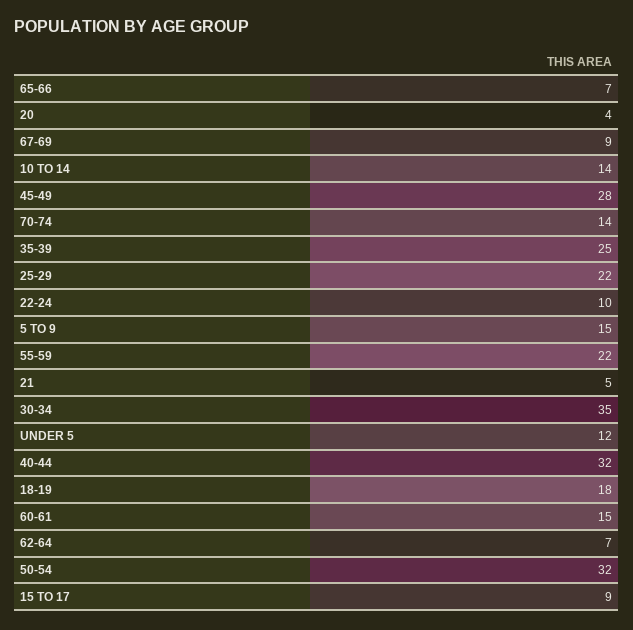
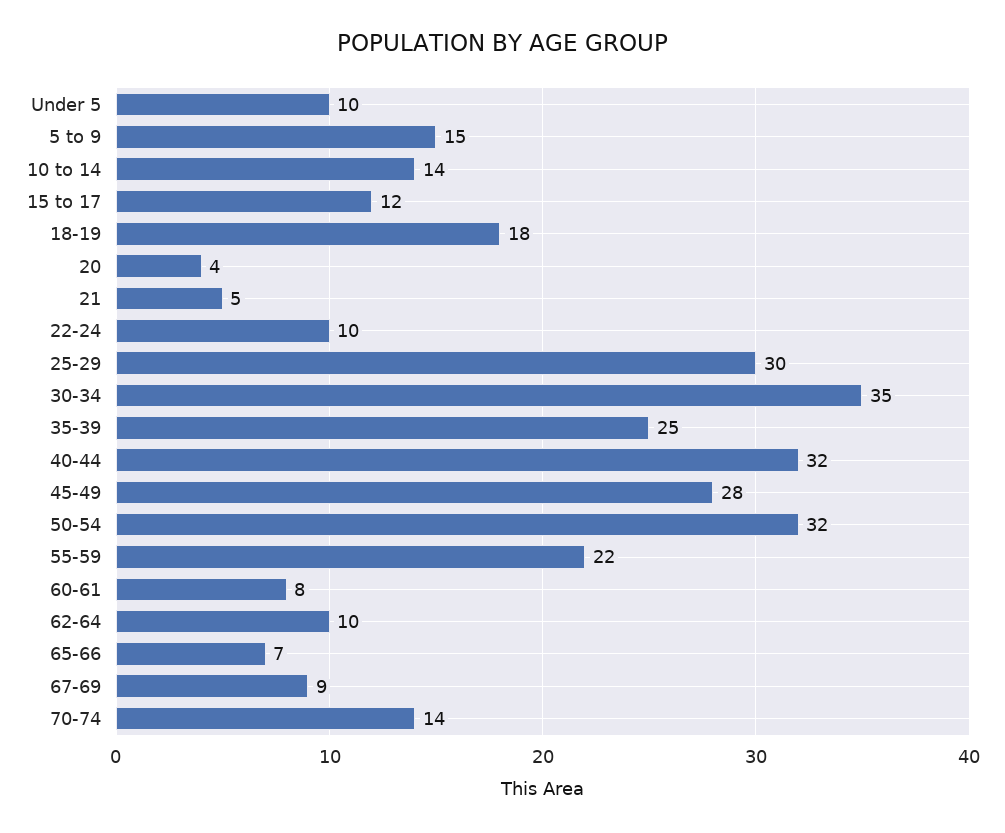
  {
    "65-66": 7,
    "20": 4,
    "67-69": 9,
    "10 TO 14": 14,
    "45-49": 28,
    "70-74": 14,
    "35-39": 25,
-   "25-29": 22,
+   "25-29": 30,
    "22-24": 10,
    "5 TO 9": 15,
    "55-59": 22,
    "21": 5,
    "30-34": 35,
-   "UNDER 5": 12,
+   "UNDER 5": 10,
    "40-44": 32,
    "18-19": 18,
-   "60-61": 15,
+   "60-61": 8,
-   "62-64": 7,
+   "62-64": 10,
    "50-54": 32,
-   "15 TO 17": 9
+   "15 TO 17": 12
  }

